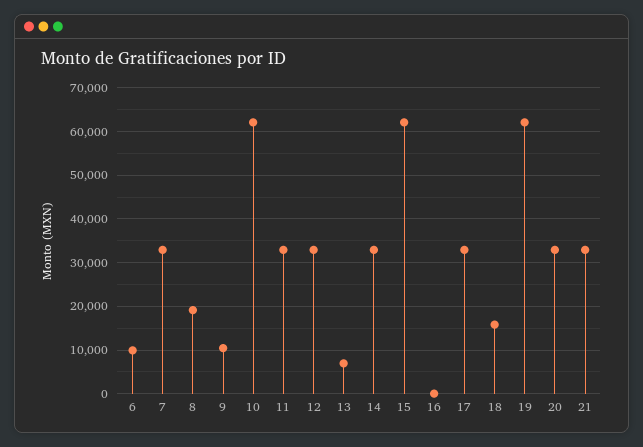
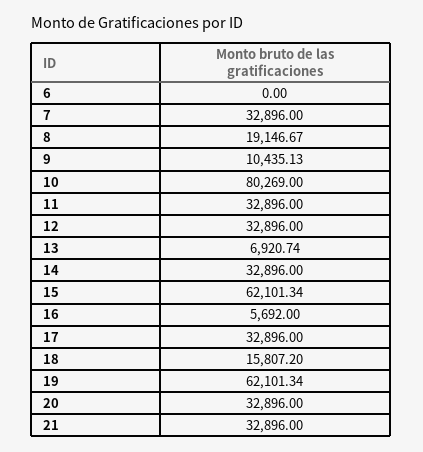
  {
-   "6": 10000,
+   "6": 0,
    "7": 32896,
    "8": 19146.67,
    "9": 10435.13,
-   "10": 62000,
+   "10": 80269,
    "11": 32896,
    "12": 32896,
    "13": 6920.74,
    "14": 32896,
    "15": 62101.34,
-   "16": 0,
+   "16": 5692,
    "17": 32896,
    "18": 15807.2,
    "19": 62101.34,
    "20": 32896,
    "21": 32896
  }

